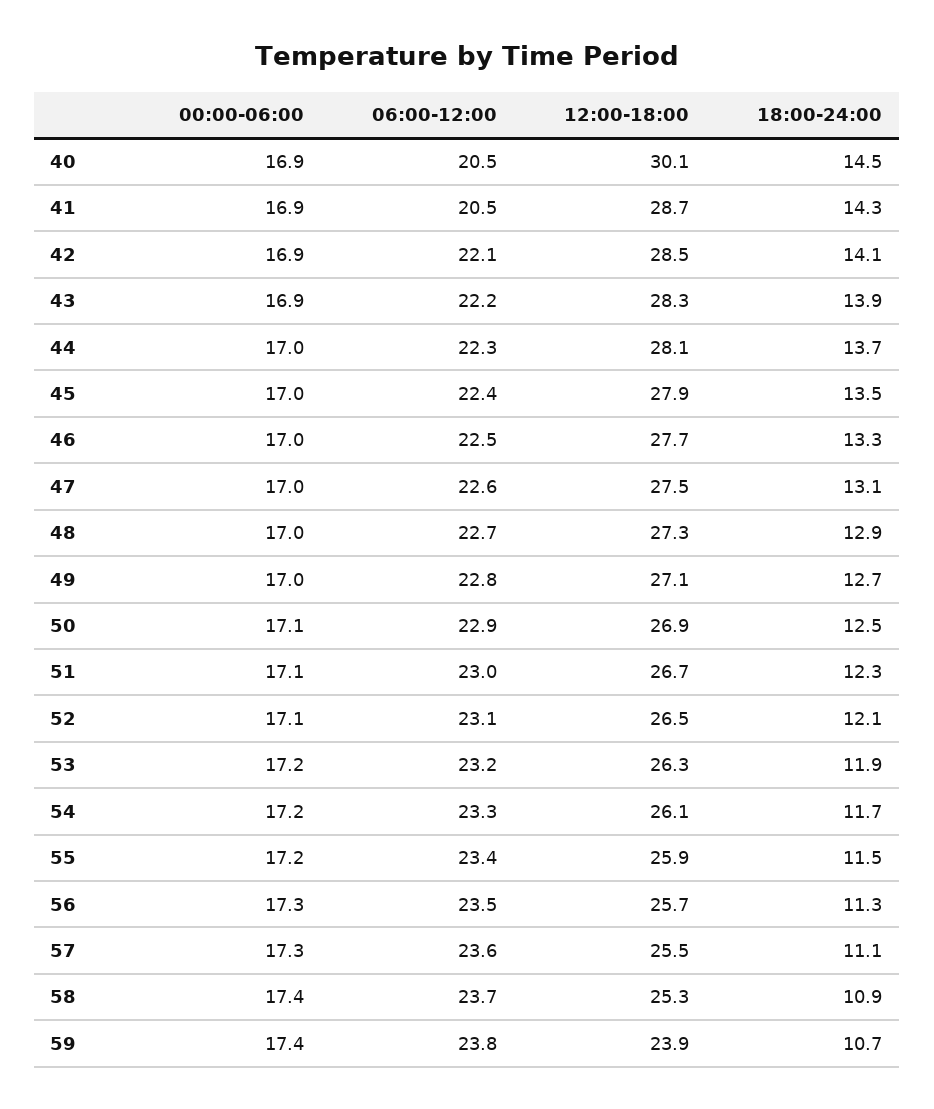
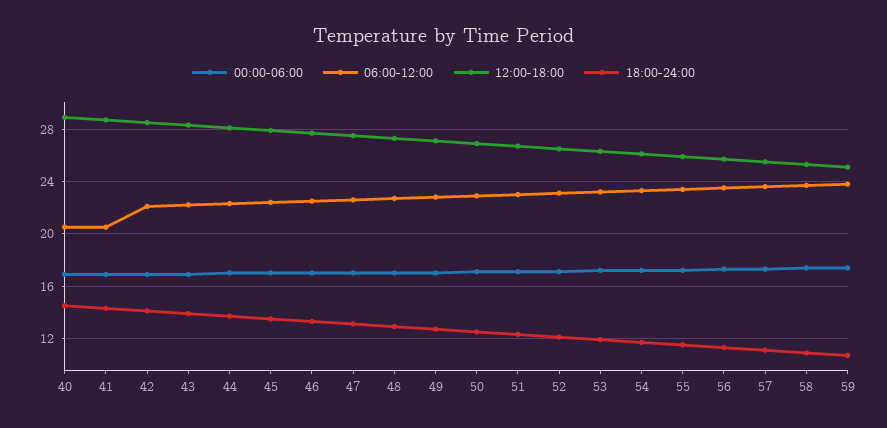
  {
    "00:00-06:00": {
      "40": 16.9,
      "41": 16.9,
      "42": 16.9,
      "43": 16.9,
      "44": 17,
      "45": 17,
      "46": 17,
      "47": 17,
      "48": 17,
      "49": 17,
      "50": 17.1,
      "51": 17.1,
      "52": 17.1,
      "53": 17.2,
      "54": 17.2,
      "55": 17.2,
      "56": 17.3,
      "57": 17.3,
      "58": 17.4,
      "59": 17.4
    },
    "06:00-12:00": {
      "40": 20.5,
      "41": 20.5,
      "42": 22.1,
      "43": 22.2,
      "44": 22.3,
      "45": 22.4,
      "46": 22.5,
      "47": 22.6,
      "48": 22.7,
      "49": 22.8,
      "50": 22.9,
      "51": 23,
      "52": 23.1,
      "53": 23.2,
      "54": 23.3,
      "55": 23.4,
      "56": 23.5,
      "57": 23.6,
      "58": 23.7,
      "59": 23.8
    },
    "12:00-18:00": {
-     "40": 30.1,
+     "40": 29,
      "41": 28.7,
      "42": 28.5,
      "43": 28.3,
      "44": 28.1,
      "45": 27.9,
      "46": 27.7,
      "47": 27.5,
      "48": 27.3,
      "49": 27.1,
      "50": 26.9,
      "51": 26.7,
      "52": 26.5,
      "53": 26.3,
      "54": 26.1,
      "55": 25.9,
      "56": 25.7,
      "57": 25.5,
      "58": 25.3,
-     "59": 23.9
+     "59": 25
    },
    "18:00-24:00": {
      "40": 14.5,
      "41": 14.3,
      "42": 14.1,
      "43": 13.9,
      "44": 13.7,
      "45": 13.5,
      "46": 13.3,
      "47": 13.1,
      "48": 12.9,
      "49": 12.7,
      "50": 12.5,
      "51": 12.3,
      "52": 12.1,
      "53": 11.9,
      "54": 11.7,
      "55": 11.5,
      "56": 11.3,
      "57": 11.1,
      "58": 10.9,
      "59": 10.7
    }
  }

